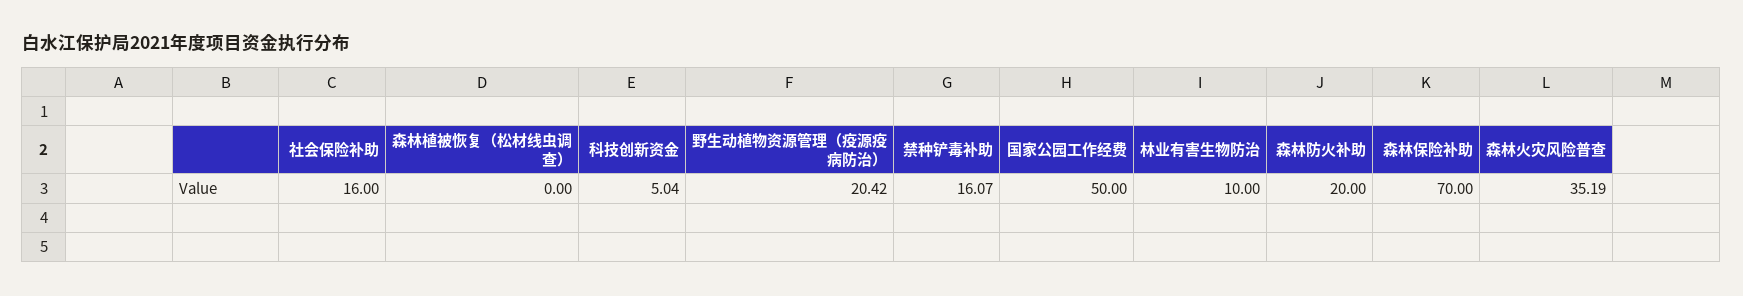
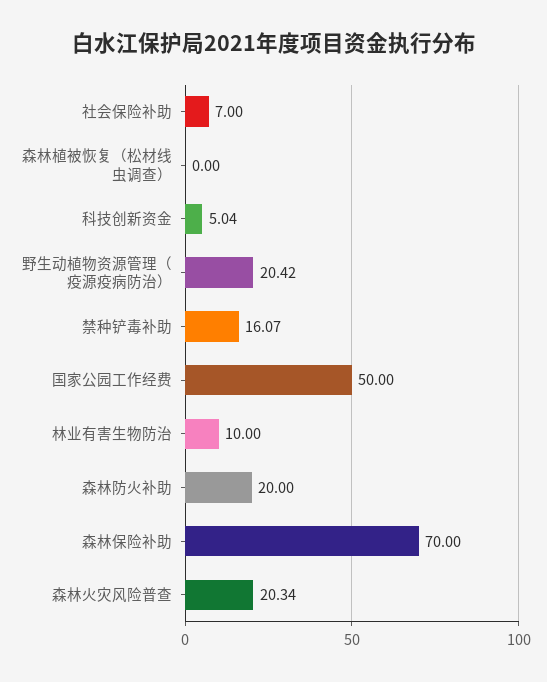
  {
-   "社会保险补助": 16,
+   "社会保险补助": 7,
    "森林植被恢复（松材线虫调查）": 0,
    "科技创新资金": 5.04,
    "野生动植物资源管理（疫源疫病防治）": 20.42,
    "禁种铲毒补助": 16.07,
    "国家公园工作经费": 50,
    "林业有害生物防治": 10,
    "森林防火补助": 20,
    "森林保险补助": 70,
-   "森林火灾风险普查": 35.19
+   "森林火灾风险普查": 20.34
  }

